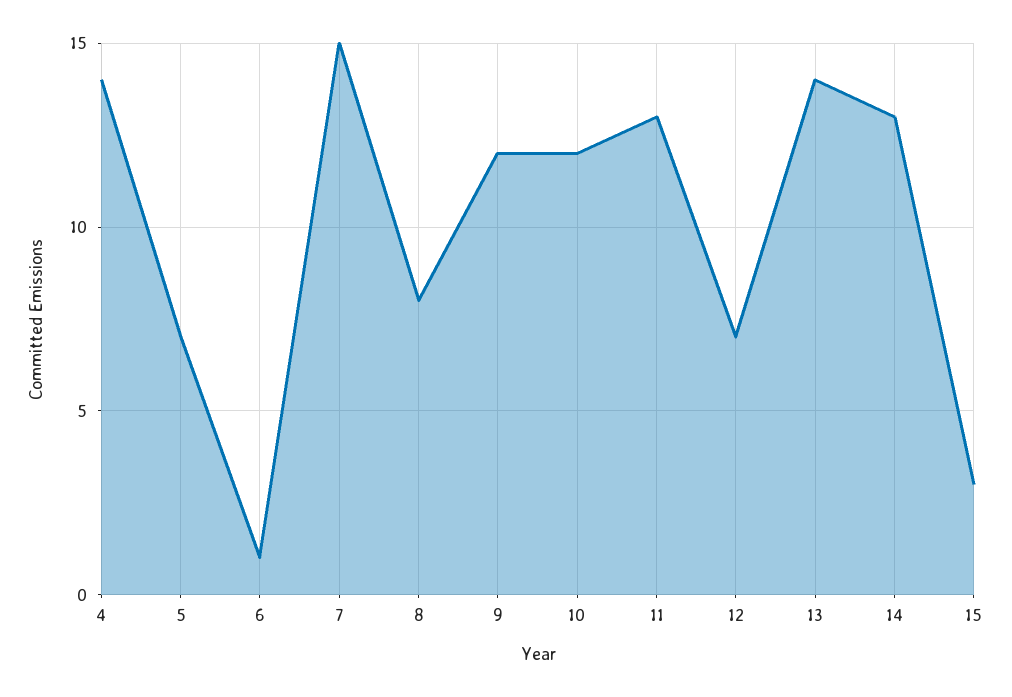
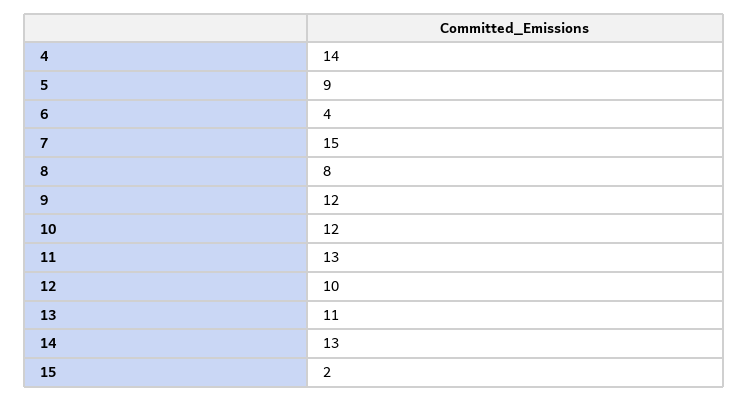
  {
    "4": 14,
-   "5": 7,
+   "5": 9,
-   "6": 1,
+   "6": 4,
    "7": 15,
    "8": 8,
    "9": 12,
    "10": 12,
    "11": 13,
-   "12": 7,
+   "12": 10,
-   "13": 14,
+   "13": 11,
    "14": 13,
-   "15": 3
+   "15": 2
  }

